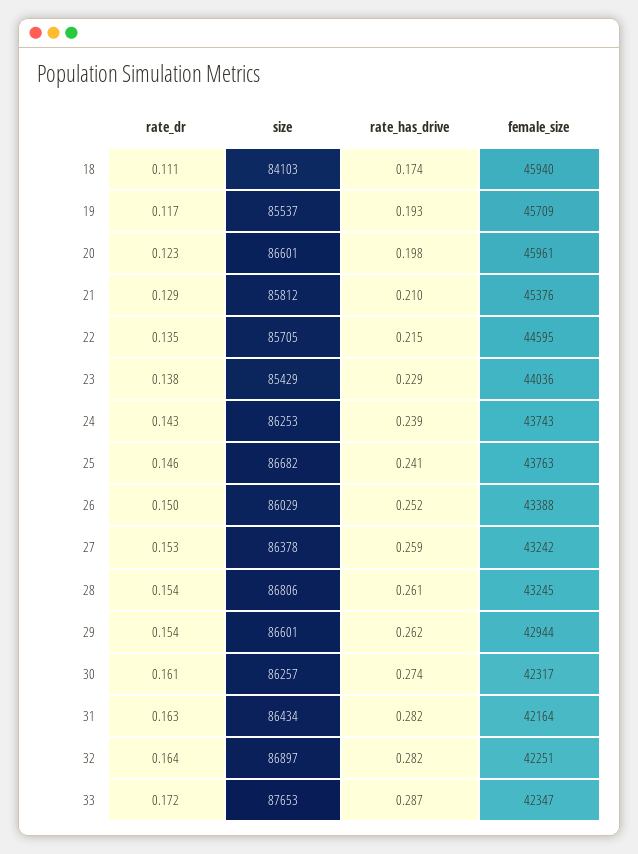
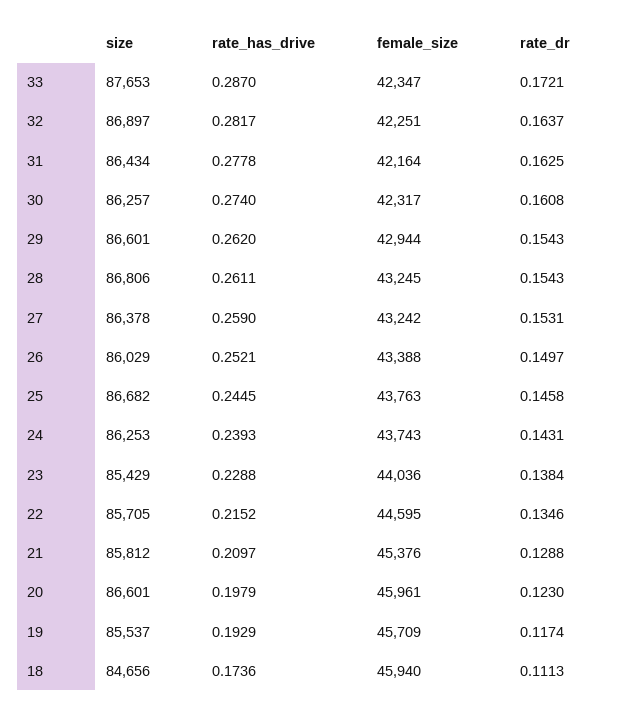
  {
    "rate_dr": {
      "18": 0.1113,
      "19": 0.1174,
      "20": 0.123,
      "21": 0.1288,
      "22": 0.1346,
      "23": 0.1384,
      "24": 0.1431,
      "25": 0.1458,
      "26": 0.1497,
      "27": 0.1531,
      "28": 0.1543,
      "29": 0.1543,
      "30": 0.1608,
      "31": 0.1625,
      "32": 0.1637,
      "33": 0.1721
    },
    "size": {
-     "18": 84103,
+     "18": 84656,
      "19": 85537,
      "20": 86601,
      "21": 85812,
      "22": 85705,
      "23": 85429,
      "24": 86253,
      "25": 86682,
      "26": 86029,
      "27": 86378,
      "28": 86806,
      "29": 86601,
      "30": 86257,
      "31": 86434,
      "32": 86897,
      "33": 87653
    },
    "rate_has_drive": {
      "18": 0.1736,
      "19": 0.1929,
      "20": 0.1979,
      "21": 0.2097,
      "22": 0.2152,
      "23": 0.2288,
      "24": 0.2393,
-     "25": 0.241,
+     "25": 0.2445,
      "26": 0.2521,
      "27": 0.259,
      "28": 0.2611,
      "29": 0.262,
      "30": 0.274,
-     "31": 0.282,
+     "31": 0.2778,
      "32": 0.2817,
      "33": 0.287
    },
    "female_size": {
      "18": 45940,
      "19": 45709,
      "20": 45961,
      "21": 45376,
      "22": 44595,
      "23": 44036,
      "24": 43743,
      "25": 43763,
      "26": 43388,
      "27": 43242,
      "28": 43245,
      "29": 42944,
      "30": 42317,
      "31": 42164,
      "32": 42251,
      "33": 42347
    }
  }

